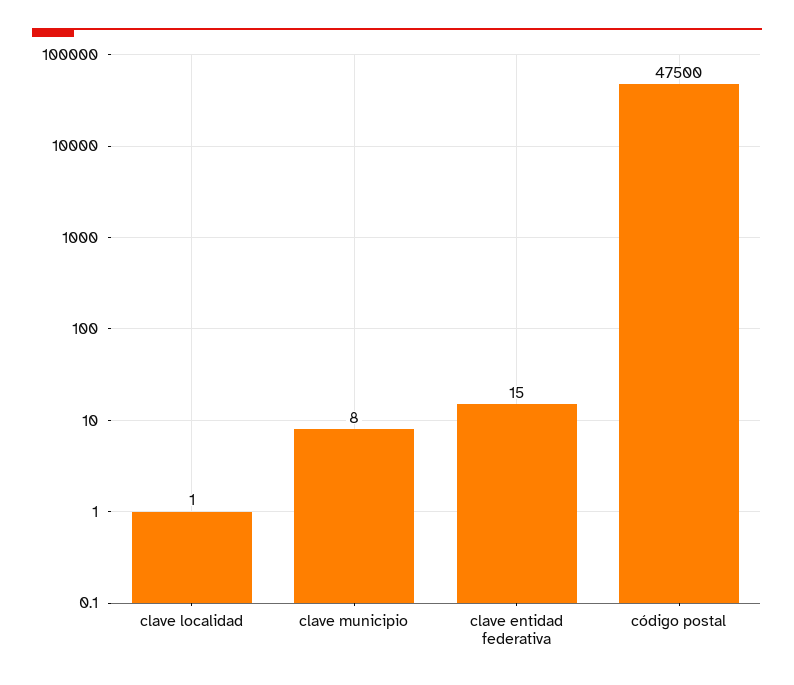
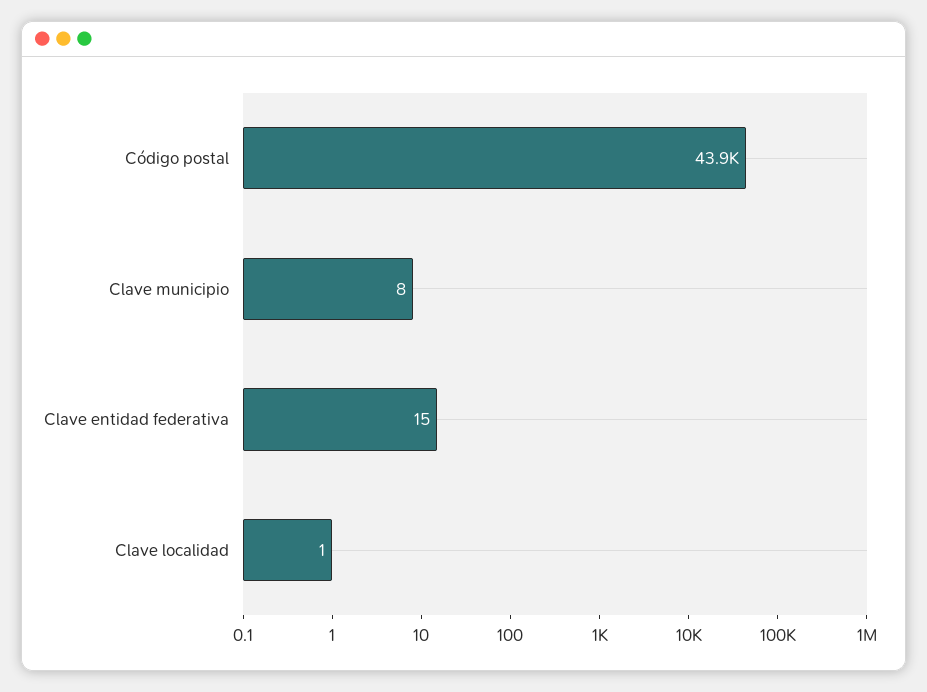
  {
    "clave localidad": 1,
    "clave municipio": 8,
    "clave entidad federativa": 15,
-   "código postal": 47500
+   "código postal": 43900
  }

